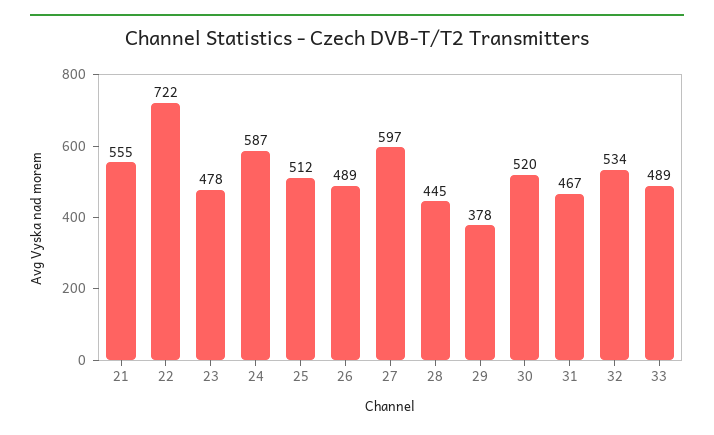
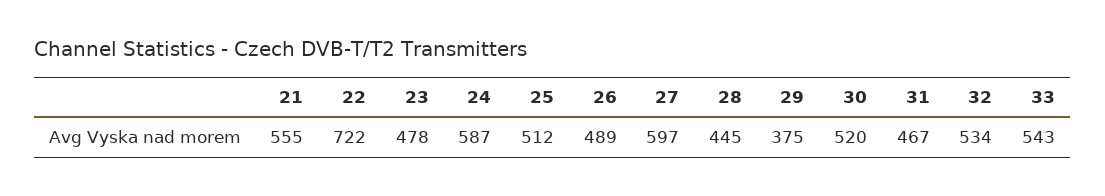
  {
    "21": 555,
    "22": 722,
    "23": 478,
    "24": 587,
    "25": 512,
    "26": 489,
    "27": 597,
    "28": 445,
-   "29": 378,
+   "29": 375,
    "30": 520,
    "31": 467,
    "32": 534,
-   "33": 489
+   "33": 543
  }

